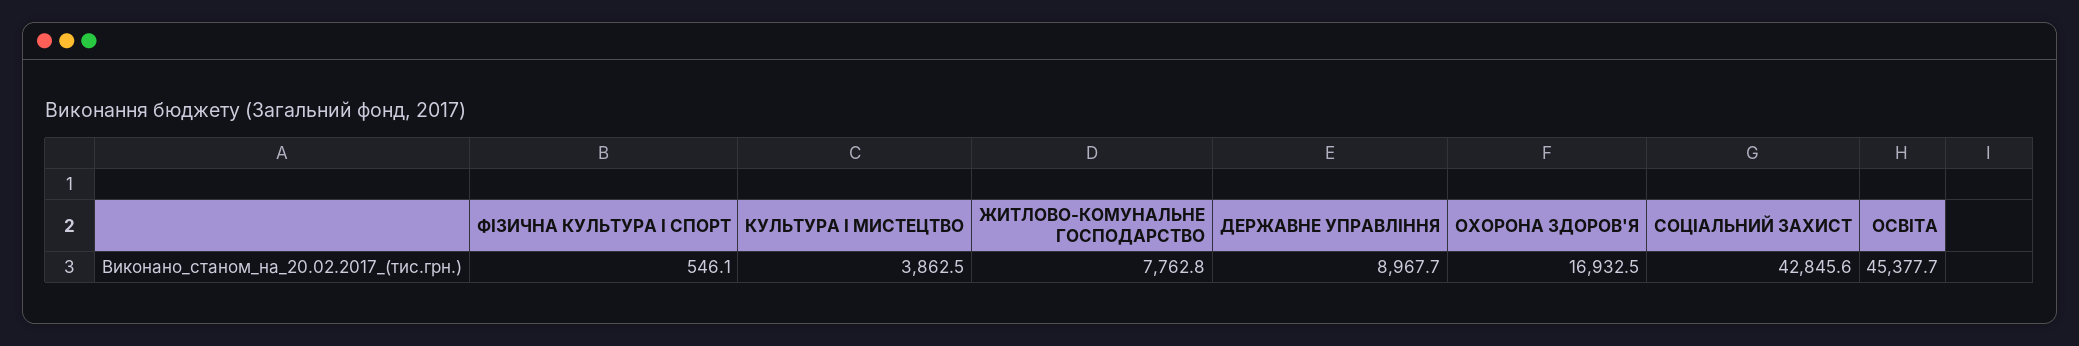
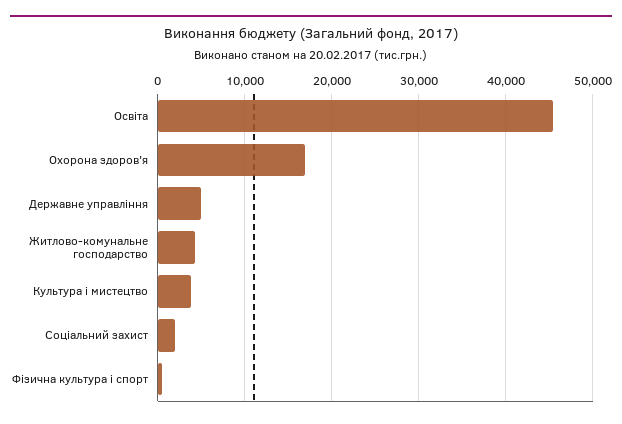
  {
    "ФІЗИЧНА КУЛЬТУРА І СПОРТ": 546.1,
    "КУЛЬТУРА І МИСТЕЦТВО": 3862.5,
-   "ЖИТЛОВО-КОМУНАЛЬНЕ ГОСПОДАРСТВО": 7762.8,
+   "ЖИТЛОВО-КОМУНАЛЬНЕ ГОСПОДАРСТВО": 4000,
-   "ДЕРЖАВНЕ УПРАВЛІННЯ": 8967.7,
+   "ДЕРЖАВНЕ УПРАВЛІННЯ": 5000,
    "ОХОРОНА ЗДОРОВ'Я": 16932.5,
-   "СОЦІАЛЬНИЙ ЗАХИСТ": 42845.6,
+   "СОЦІАЛЬНИЙ ЗАХИСТ": 2000,
    "ОСВІТА": 45377.7
  }

